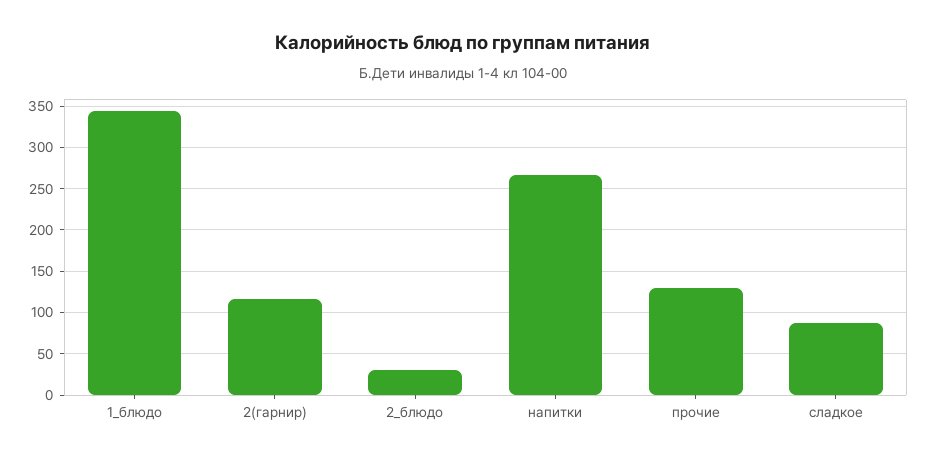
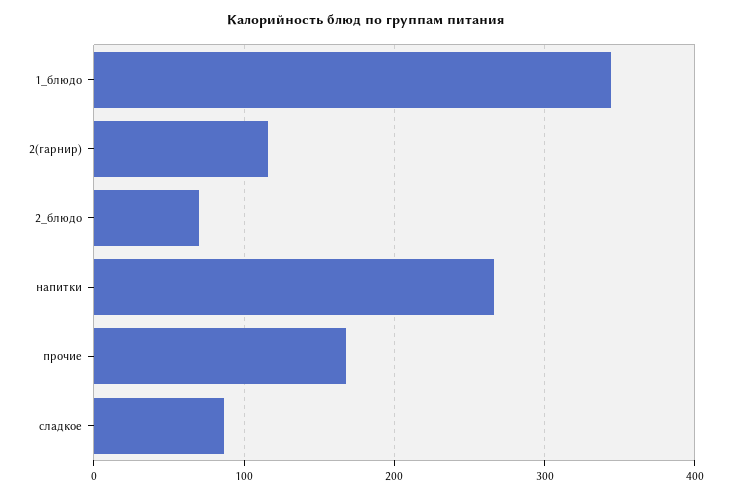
  {
    "1_блюдо": 340,
    "2(гарнир)": 120,
-   "2_блюдо": 30,
+   "2_блюдо": 70,
    "напитки": 270,
-   "прочие": 130,
+   "прочие": 170,
    "сладкое": 90
  }

